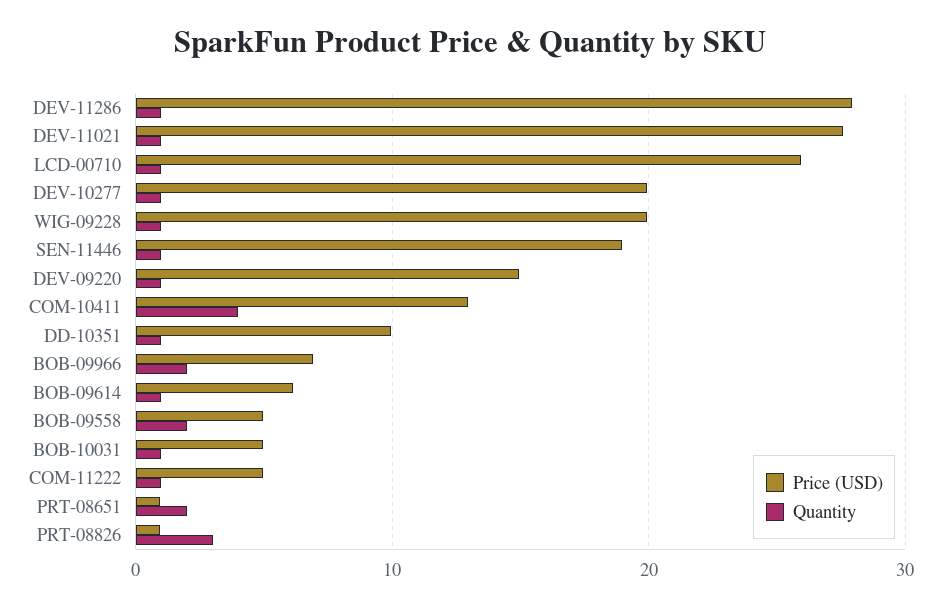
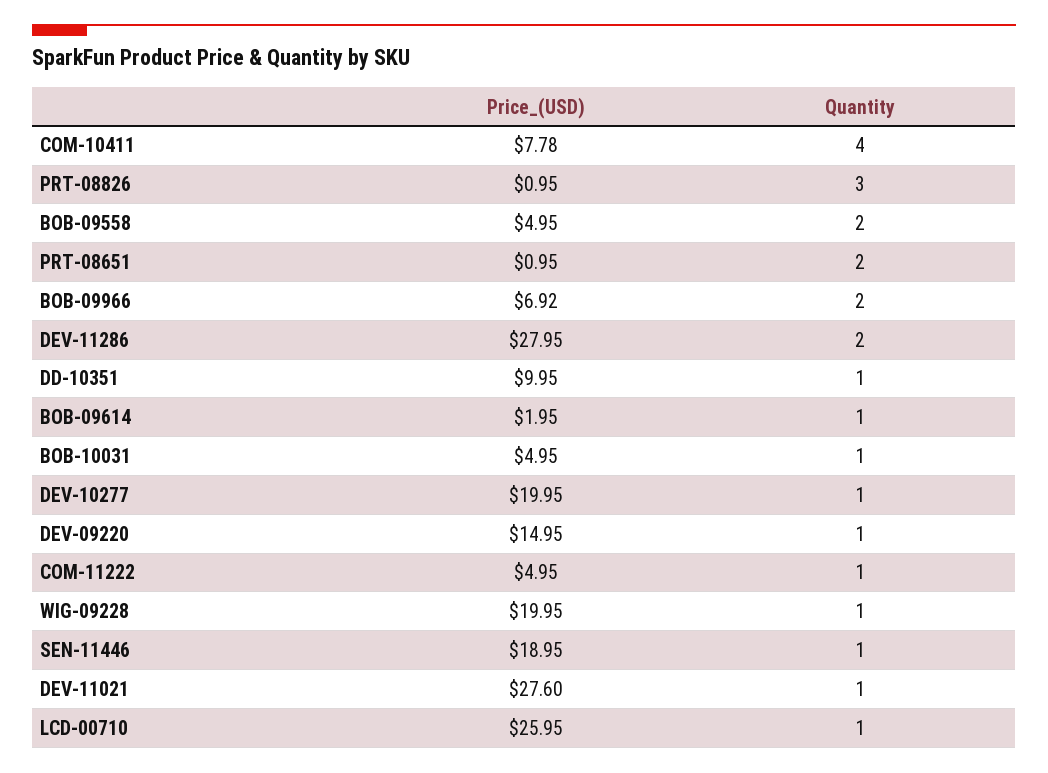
  {
    "Price (USD)": {
      "DEV-11286": 27.95,
      "DEV-11021": 27.6,
      "LCD-00710": 25.95,
      "DEV-10277": 19.95,
      "WIG-09228": 19.95,
      "SEN-11446": 18.95,
      "DEV-09220": 14.95,
-     "COM-10411": 13,
+     "COM-10411": 7.78,
      "DD-10351": 9.95,
      "BOB-09966": 6.92,
-     "BOB-09614": 6,
+     "BOB-09614": 1.95,
      "BOB-09558": 4.95,
      "BOB-10031": 4.95,
      "COM-11222": 4.95,
      "PRT-08651": 0.95,
      "PRT-08826": 0.95
    },
    "Quantity": {
-     "DEV-11286": 1,
+     "DEV-11286": 2,
      "DEV-11021": 1,
      "LCD-00710": 1,
      "DEV-10277": 1,
      "WIG-09228": 1,
      "SEN-11446": 1,
      "DEV-09220": 1,
      "COM-10411": 4,
      "DD-10351": 1,
      "BOB-09966": 2,
      "BOB-09614": 1,
      "BOB-09558": 2,
      "BOB-10031": 1,
      "COM-11222": 1,
      "PRT-08651": 2,
      "PRT-08826": 3
    }
  }

